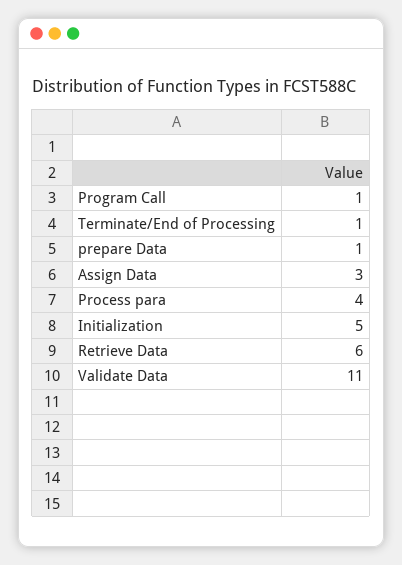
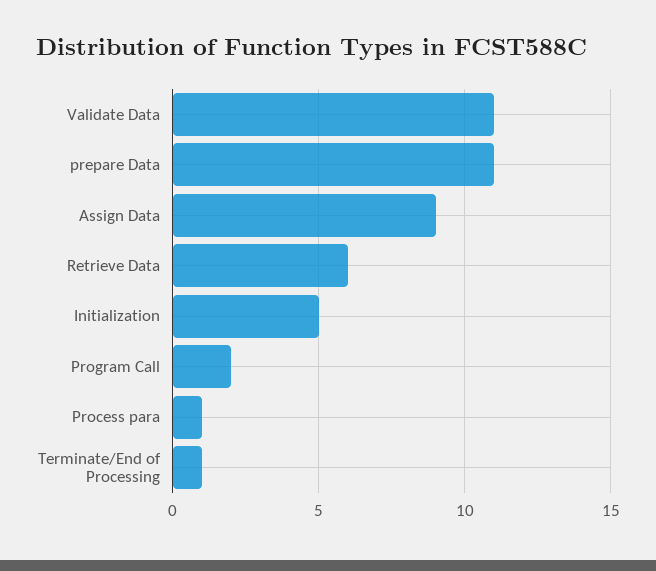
  {
-   "Program Call": 1,
+   "Program Call": 2,
    "Terminate/End of Processing": 1,
-   "prepare Data": 1,
+   "prepare Data": 11,
-   "Assign Data": 3,
+   "Assign Data": 9,
-   "Process para": 4,
+   "Process para": 1,
    "Initialization": 5,
    "Retrieve Data": 6,
    "Validate Data": 11
  }

